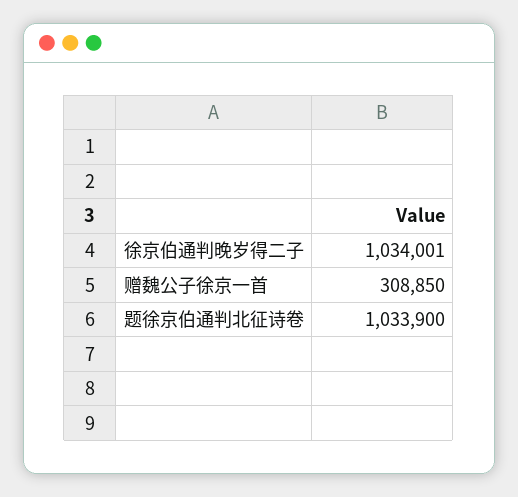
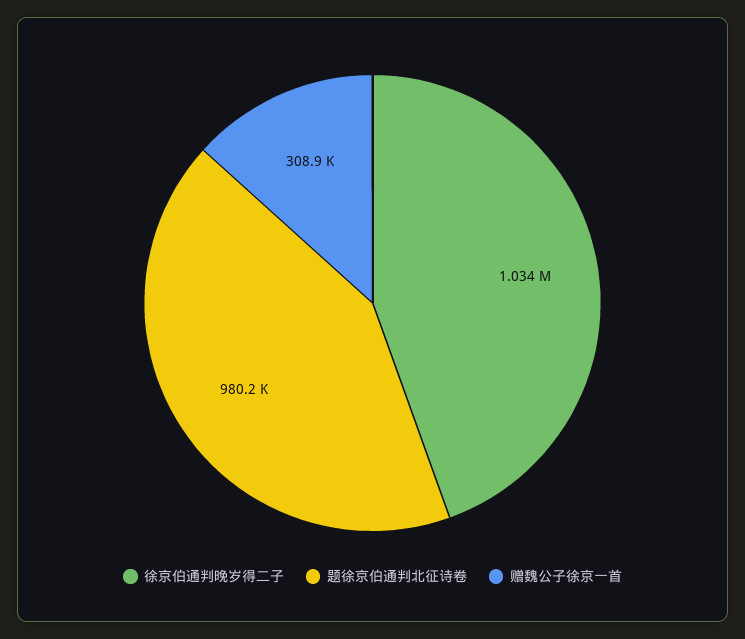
  {
    "徐京伯通判晚岁得二子": 1034001,
    "赠魏公子徐京一首": 308850,
-   "题徐京伯通判北征诗卷": 1033900
+   "题徐京伯通判北征诗卷": 980200
  }

